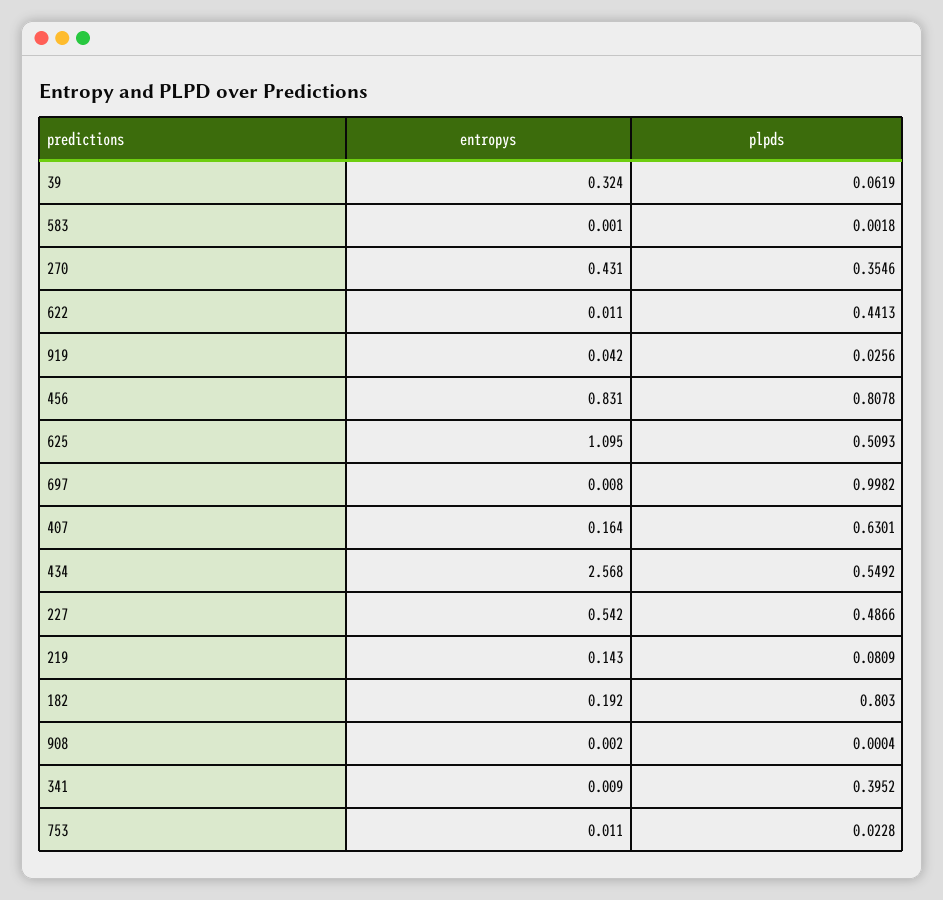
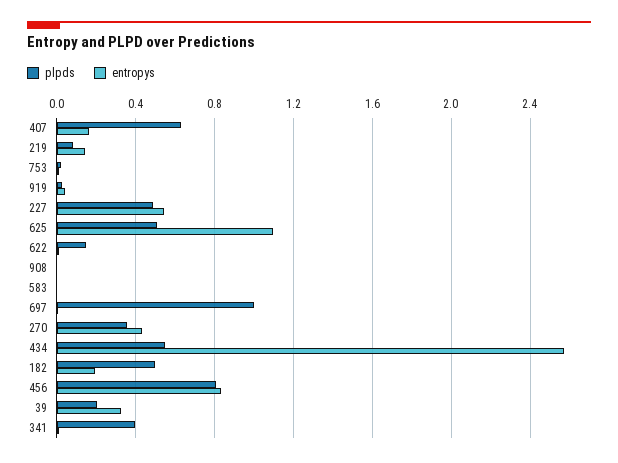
  {
    "entropys": {
      "39": 0.324,
      "583": 0.001,
      "270": 0.431,
      "622": 0.011,
      "919": 0.042,
      "456": 0.831,
      "625": 1.095,
      "697": 0.008,
      "407": 0.164,
      "434": 2.568,
      "227": 0.542,
      "219": 0.143,
      "182": 0.192,
      "908": 0.002,
      "341": 0.009,
      "753": 0.011
    },
    "plpds": {
-     "39": 0.0619,
+     "39": 0.2,
      "583": 0.0018,
      "270": 0.3546,
-     "622": 0.4413,
+     "622": 0.15,
      "919": 0.0256,
      "456": 0.8078,
      "625": 0.5093,
      "697": 0.9982,
      "407": 0.6301,
      "434": 0.5492,
      "227": 0.4866,
      "219": 0.0809,
-     "182": 0.803,
+     "182": 0.5,
      "908": 0.0004,
      "341": 0.3952,
      "753": 0.0228
    }
  }

